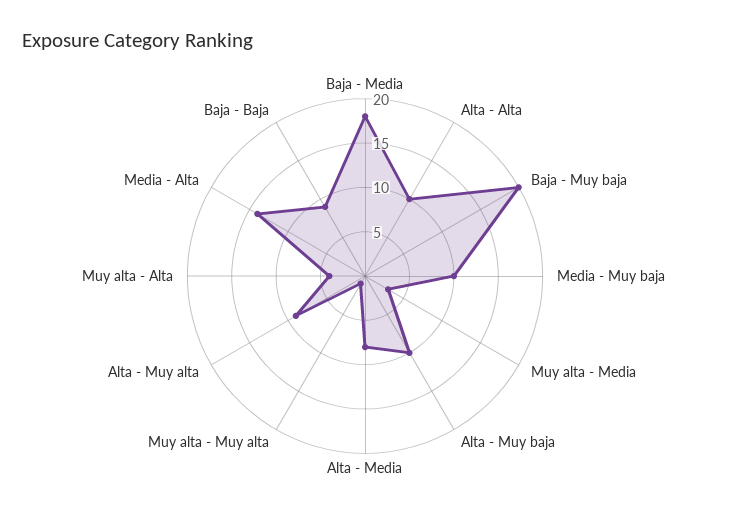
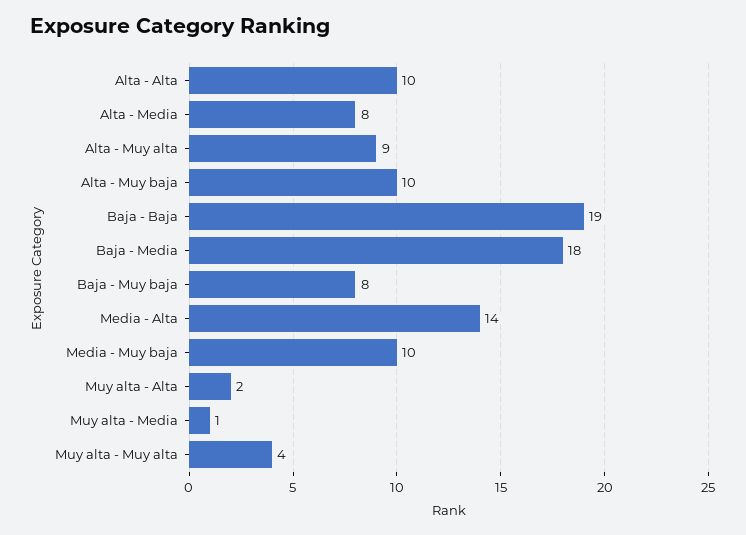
  {
    "Baja - Media": 18,
    "Alta - Alta": 10,
-   "Baja - Muy baja": 20,
+   "Baja - Muy baja": 8,
    "Media - Muy baja": 10,
-   "Muy alta - Media": 3,
+   "Muy alta - Media": 1,
    "Alta - Muy baja": 10,
    "Alta - Media": 8,
-   "Muy alta - Muy alta": 1,
+   "Muy alta - Muy alta": 4,
    "Alta - Muy alta": 9,
-   "Muy alta - Alta": 4,
+   "Muy alta - Alta": 2,
    "Media - Alta": 14,
-   "Baja - Baja": 9
+   "Baja - Baja": 19
  }

